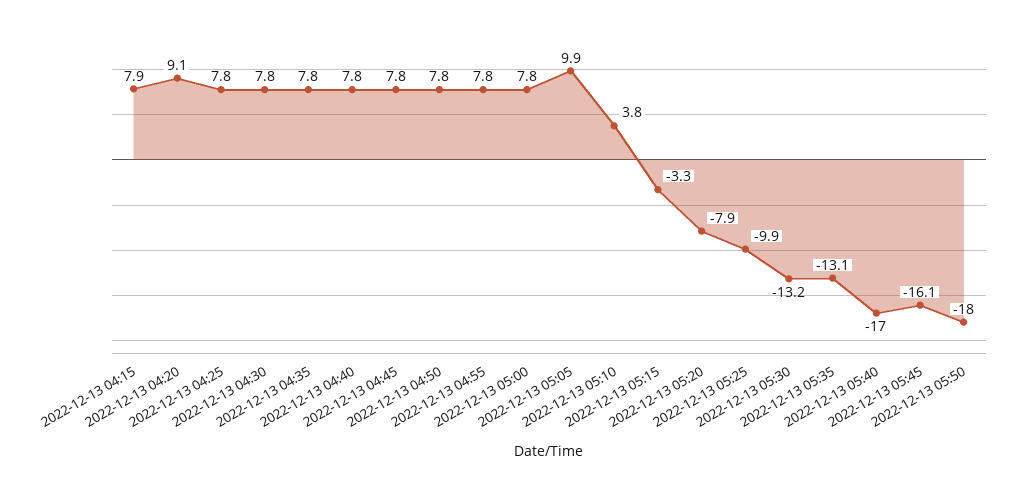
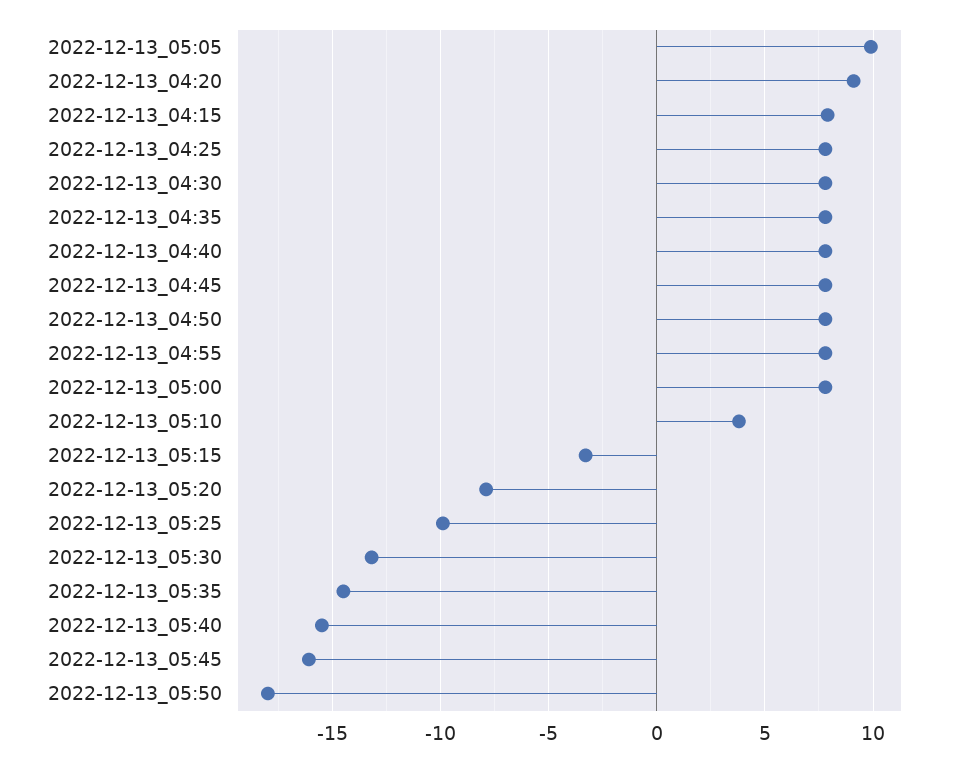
  {
    "2022-12-13 04:15": 7.9,
    "2022-12-13 04:20": 9.1,
    "2022-12-13 04:25": 7.8,
    "2022-12-13 04:30": 7.8,
    "2022-12-13 04:35": 7.8,
    "2022-12-13 04:40": 7.8,
    "2022-12-13 04:45": 7.8,
    "2022-12-13 04:50": 7.8,
    "2022-12-13 04:55": 7.8,
    "2022-12-13 05:00": 7.8,
    "2022-12-13 05:05": 9.9,
    "2022-12-13 05:10": 3.8,
    "2022-12-13 05:15": -3.3,
    "2022-12-13 05:20": -7.9,
    "2022-12-13 05:25": -9.9,
    "2022-12-13 05:30": -13.2,
-   "2022-12-13 05:35": -13.1,
+   "2022-12-13 05:35": -14.5,
-   "2022-12-13 05:40": -17,
+   "2022-12-13 05:40": -15.5,
    "2022-12-13 05:45": -16.1,
    "2022-12-13 05:50": -18
  }

